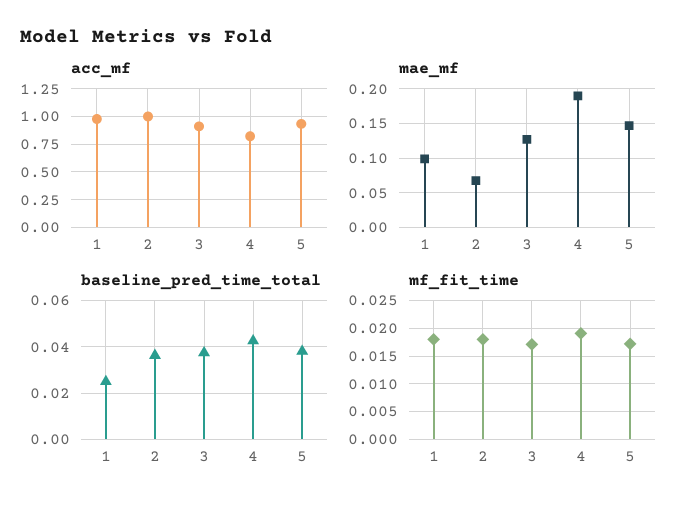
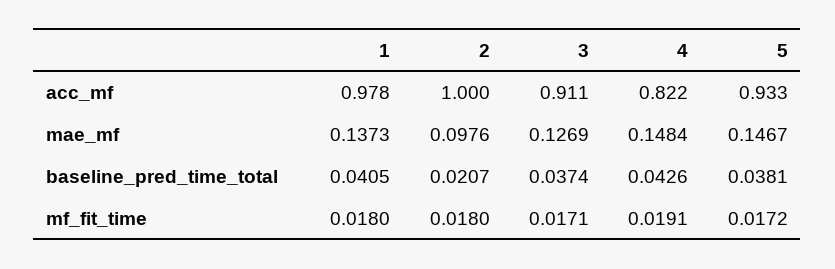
  {
    "acc_mf": {
      "1": 0.978,
      "2": 1,
      "3": 0.911,
      "4": 0.822,
      "5": 0.933
    },
    "mae_mf": {
-     "1": 0.1,
+     "1": 0.1373,
-     "2": 0.07,
+     "2": 0.0976,
      "3": 0.1269,
-     "4": 0.19,
+     "4": 0.1484,
      "5": 0.1467
    },
    "baseline_pred_time_total": {
-     "1": 0.025,
+     "1": 0.0405,
-     "2": 0.035,
+     "2": 0.0207,
      "3": 0.0374,
      "4": 0.0426,
      "5": 0.0381
    },
    "mf_fit_time": {
      "1": 0.018,
      "2": 0.018,
      "3": 0.0171,
      "4": 0.0191,
      "5": 0.0172
    }
  }

